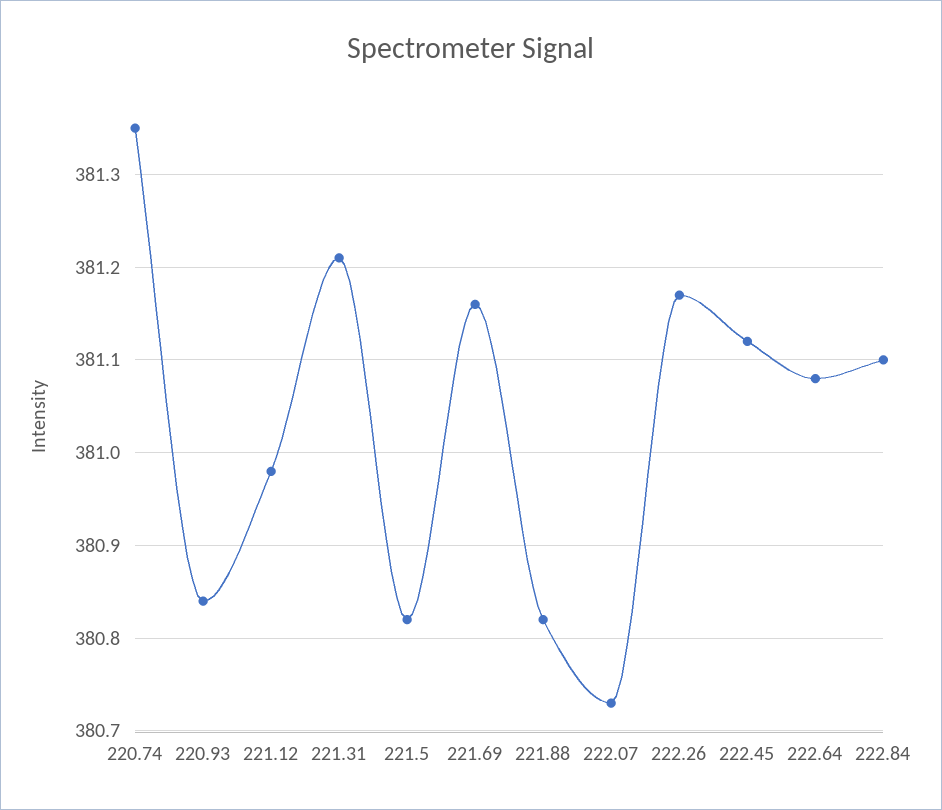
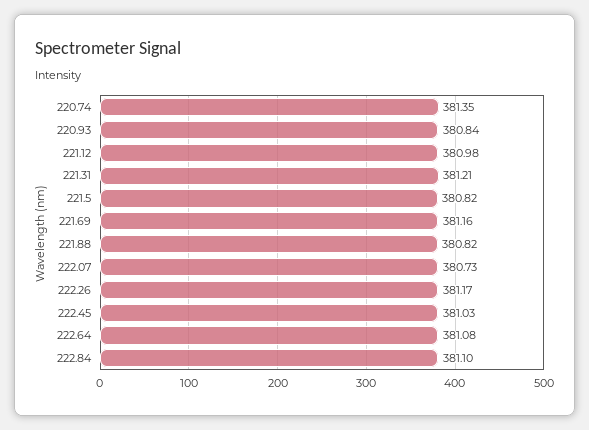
  {
    "220.74": 381.35,
    "220.93": 380.84,
    "221.12": 380.98,
    "221.31": 381.21,
    "221.5": 380.82,
    "221.69": 381.16,
    "221.88": 380.82,
    "222.07": 380.73,
    "222.26": 381.17,
-   "222.45": 381.12,
+   "222.45": 381.03,
    "222.64": 381.08,
    "222.84": 381.1
  }

